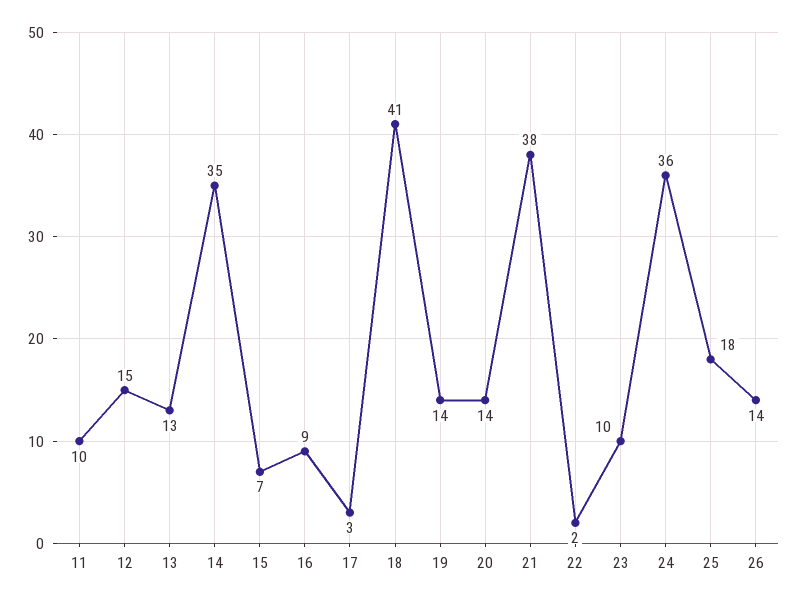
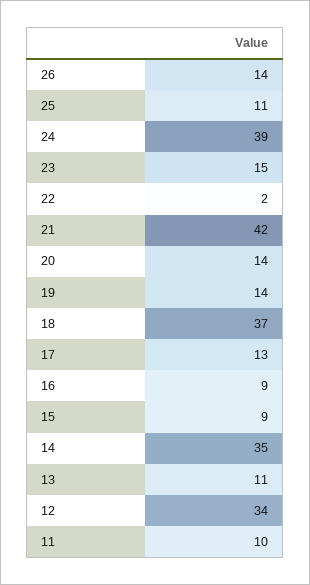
  {
    "11": 10,
-   "12": 15,
+   "12": 34,
-   "13": 13,
+   "13": 11,
    "14": 35,
-   "15": 7,
+   "15": 9,
    "16": 9,
-   "17": 3,
+   "17": 13,
-   "18": 41,
+   "18": 37,
    "19": 14,
    "20": 14,
-   "21": 38,
+   "21": 42,
    "22": 2,
-   "23": 10,
+   "23": 15,
-   "24": 36,
+   "24": 39,
-   "25": 18,
+   "25": 11,
    "26": 14
  }

